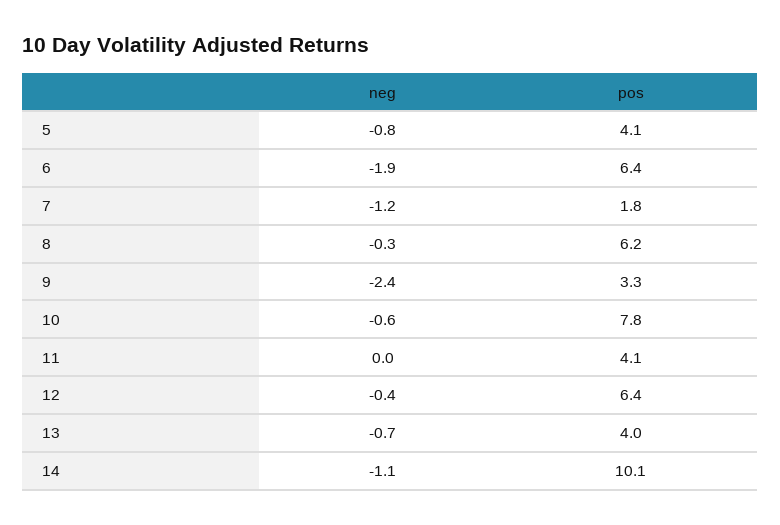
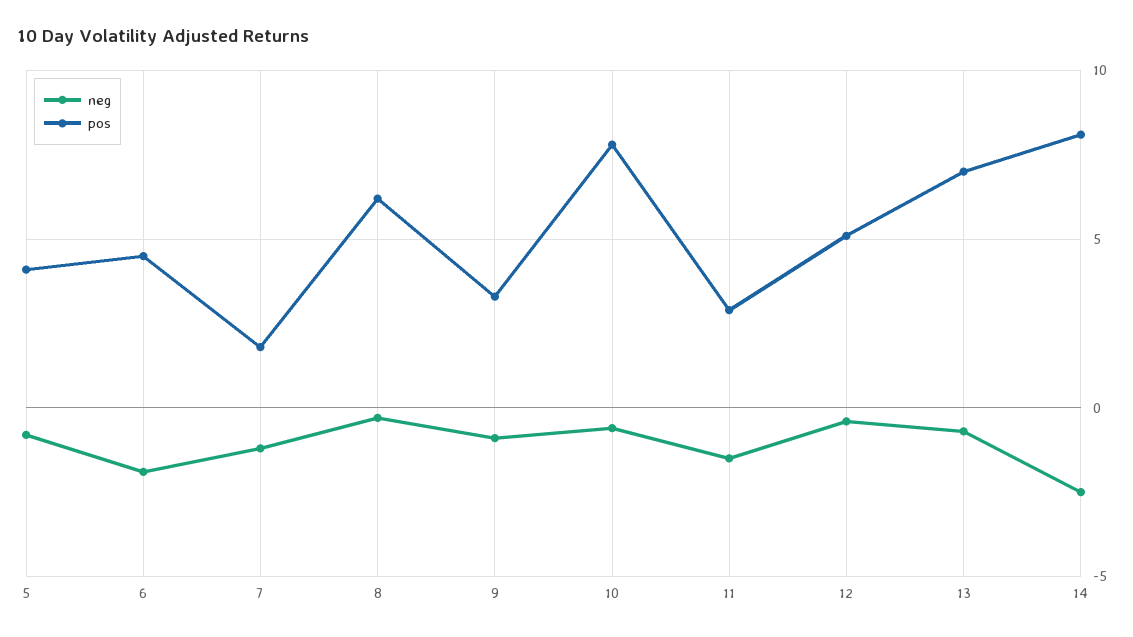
  {
    "neg": {
      "5": -0.8,
      "6": -1.9,
      "7": -1.2,
      "8": -0.3,
-     "9": -2.4,
+     "9": -1,
      "10": -0.6,
-     "11": 0,
+     "11": -1.5,
      "12": -0.4,
      "13": -0.7,
-     "14": -1.1
+     "14": -2.5
    },
    "pos": {
      "5": 4.1,
-     "6": 6.4,
+     "6": 4.5,
      "7": 1.8,
      "8": 6.2,
      "9": 3.3,
      "10": 7.8,
-     "11": 4.1,
+     "11": 3,
-     "12": 6.4,
+     "12": 5,
-     "13": 4,
+     "13": 7,
-     "14": 10.1
+     "14": 8
    }
  }

